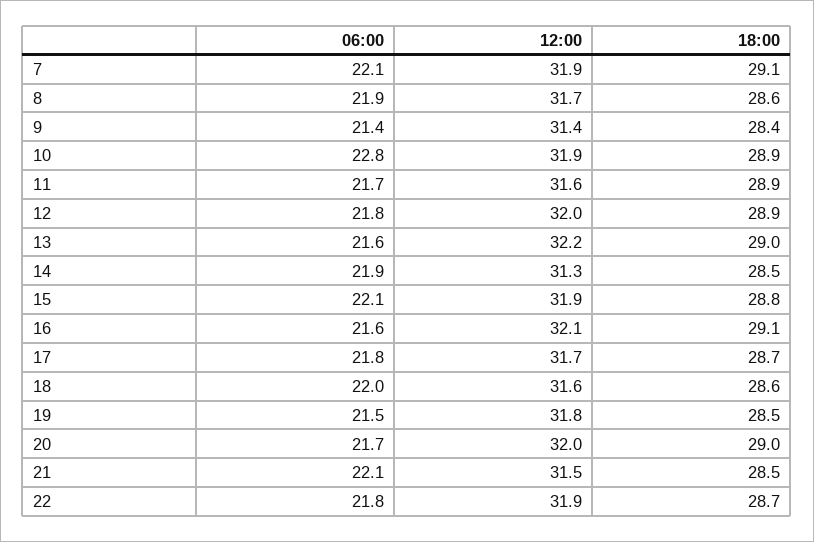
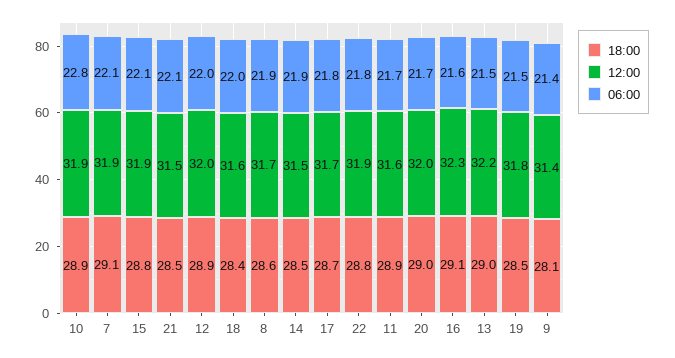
  {
    "06:00": {
      "7": 22.1,
      "8": 21.9,
      "9": 21.4,
      "10": 22.8,
      "11": 21.7,
-     "12": 21.8,
+     "12": 22,
-     "13": 21.6,
+     "13": 21.5,
      "14": 21.9,
      "15": 22.1,
      "16": 21.6,
      "17": 21.8,
      "18": 22,
      "19": 21.5,
      "20": 21.7,
      "21": 22.1,
      "22": 21.8
    },
    "12:00": {
      "7": 31.9,
      "8": 31.7,
      "9": 31.4,
      "10": 31.9,
      "11": 31.6,
      "12": 32,
      "13": 32.2,
-     "14": 31.3,
+     "14": 31.5,
      "15": 31.9,
-     "16": 32.1,
+     "16": 32.3,
      "17": 31.7,
      "18": 31.6,
      "19": 31.8,
      "20": 32,
      "21": 31.5,
      "22": 31.9
    },
    "18:00": {
      "7": 29.1,
      "8": 28.6,
-     "9": 28.4,
+     "9": 28.1,
      "10": 28.9,
      "11": 28.9,
      "12": 28.9,
      "13": 29,
      "14": 28.5,
      "15": 28.8,
      "16": 29.1,
      "17": 28.7,
-     "18": 28.6,
+     "18": 28.4,
      "19": 28.5,
      "20": 29,
      "21": 28.5,
-     "22": 28.7
+     "22": 28.8
    }
  }

